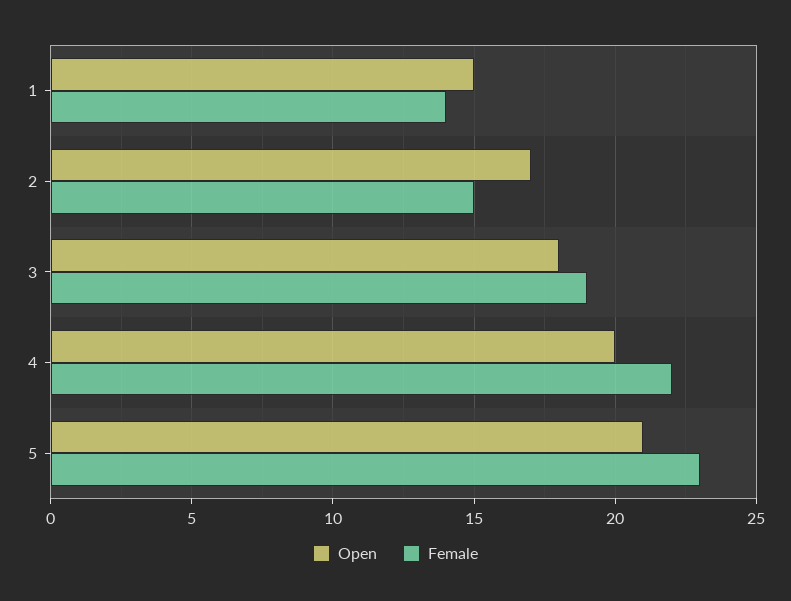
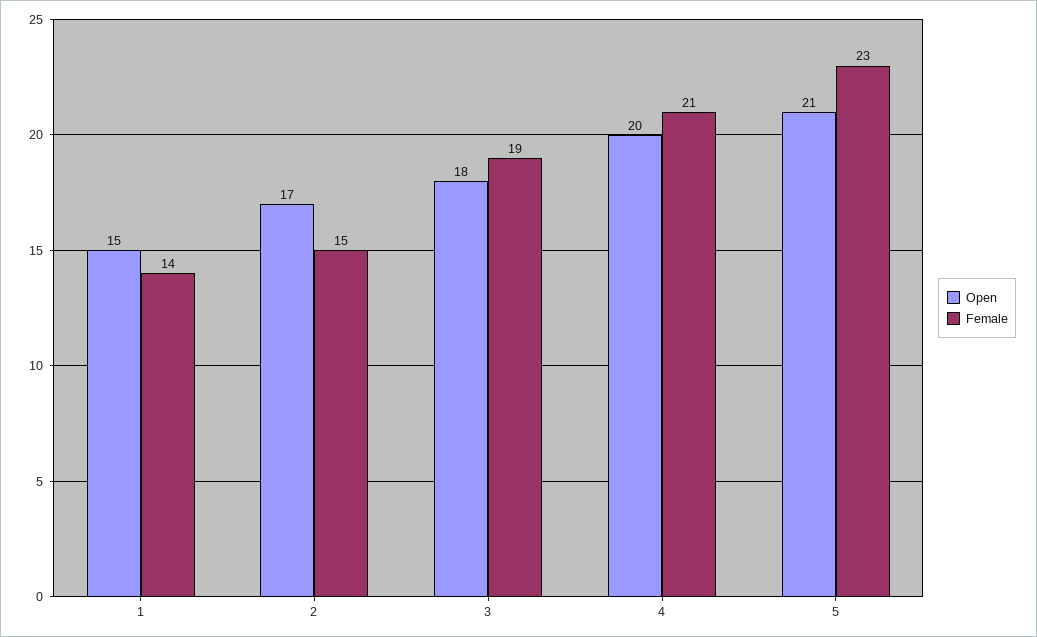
  {
    "Open": {
      "1": 15,
      "2": 17,
      "3": 18,
      "4": 20,
      "5": 21
    },
    "Female": {
      "1": 14,
      "2": 15,
      "3": 19,
-     "4": 22,
+     "4": 21,
      "5": 23
    }
  }

